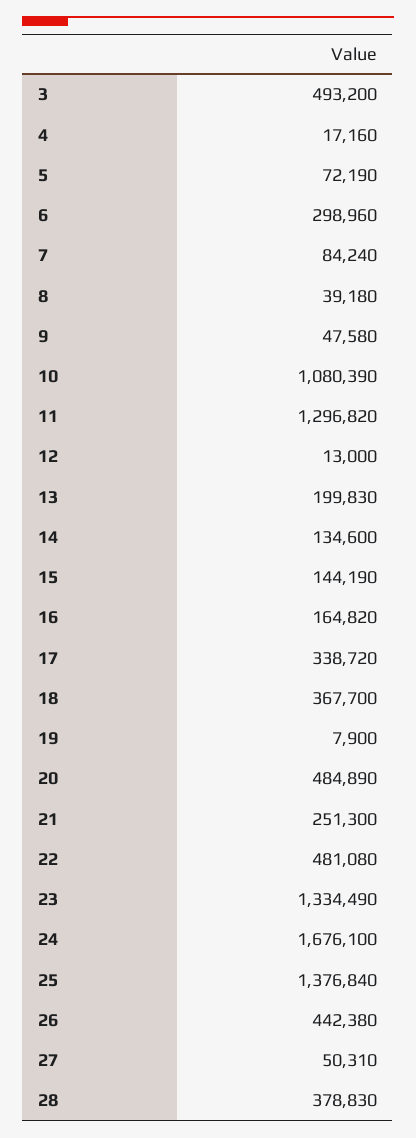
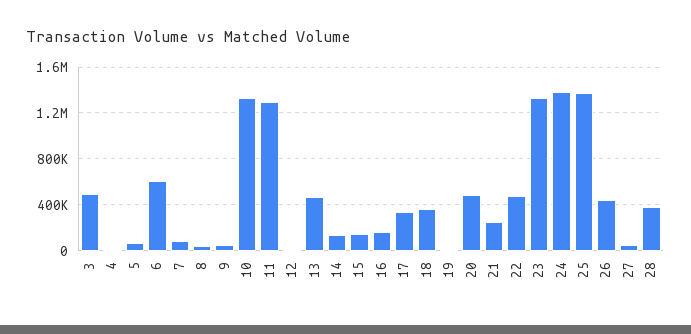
  {
    "3": 493200,
    "4": 17160,
    "5": 72190,
-   "6": 298960,
+   "6": 600000,
    "7": 84240,
    "8": 39180,
    "9": 47580,
-   "10": 1080390,
+   "10": 1300000,
    "11": 1296820,
    "12": 13000,
-   "13": 199830,
+   "13": 500000,
    "14": 134600,
    "15": 144190,
    "16": 164820,
    "17": 338720,
    "18": 367700,
    "19": 7900,
    "20": 484890,
    "21": 251300,
    "22": 481080,
    "23": 1334490,
-   "24": 1676100,
+   "24": 1400000,
    "25": 1376840,
    "26": 442380,
    "27": 50310,
    "28": 378830
  }

